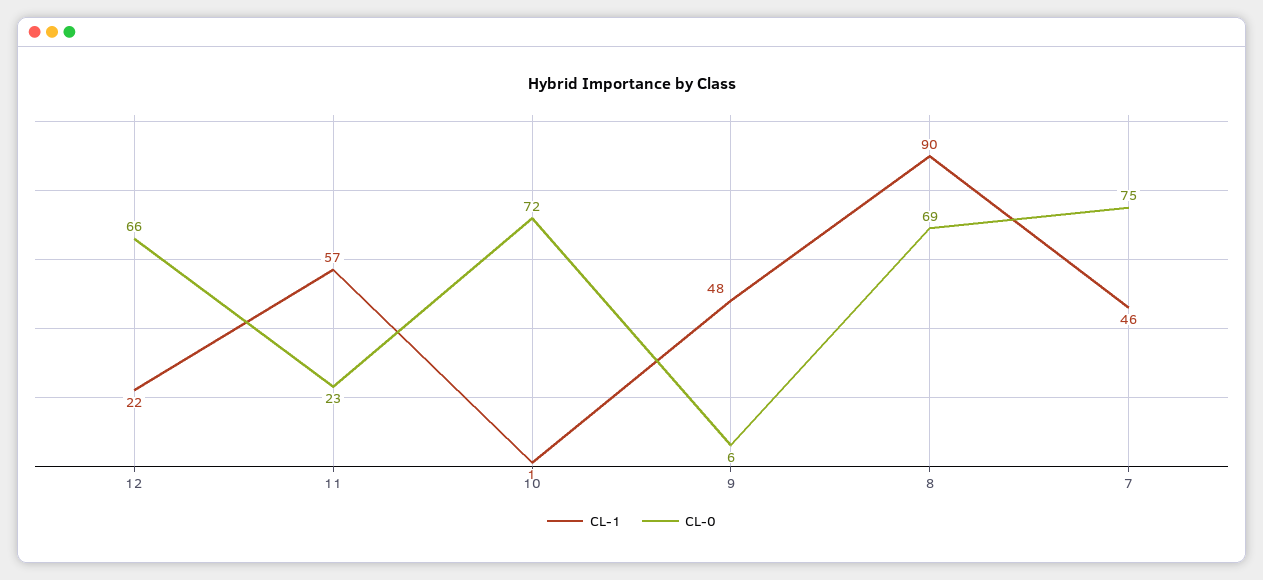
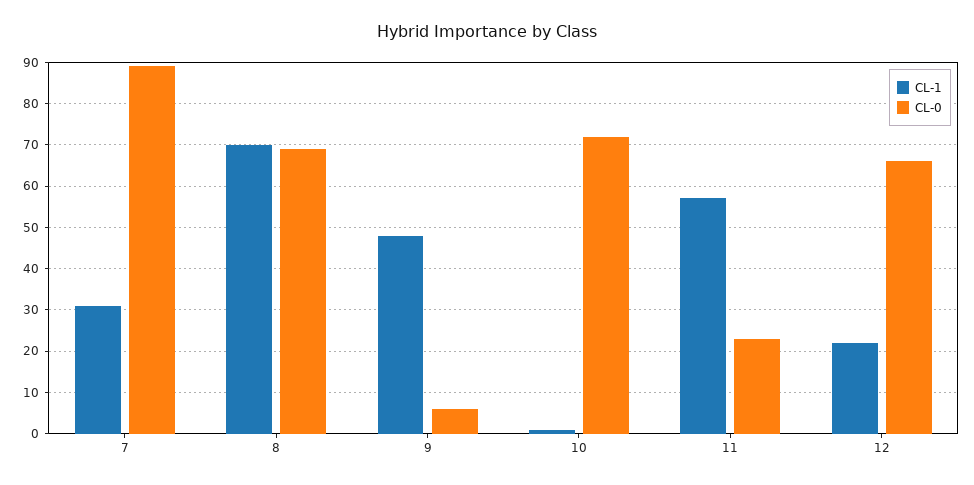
  {
    "CL-1": {
      "12": 22,
      "11": 57,
      "10": 1,
      "9": 48,
-     "8": 90,
+     "8": 70,
-     "7": 46
+     "7": 30
    },
    "CL-0": {
      "12": 66,
      "11": 23,
      "10": 72,
      "9": 6,
      "8": 69,
-     "7": 75
+     "7": 90
    }
  }

